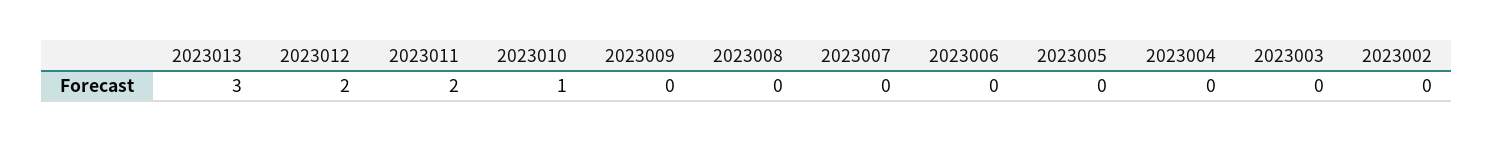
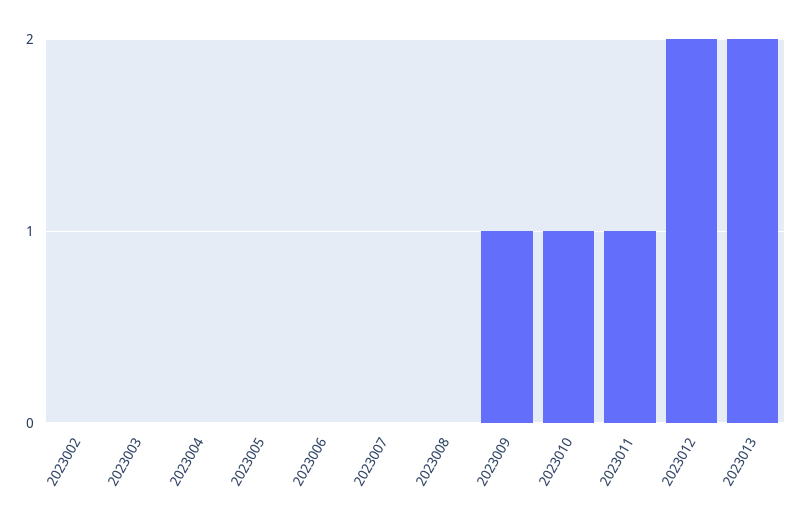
  {
-   "2023013": 3,
+   "2023013": 2,
    "2023012": 2,
-   "2023011": 2,
+   "2023011": 1,
    "2023010": 1,
-   "2023009": 0,
+   "2023009": 1,
    "2023008": 0,
    "2023007": 0,
    "2023006": 0,
    "2023005": 0,
    "2023004": 0,
    "2023003": 0,
    "2023002": 0
  }

